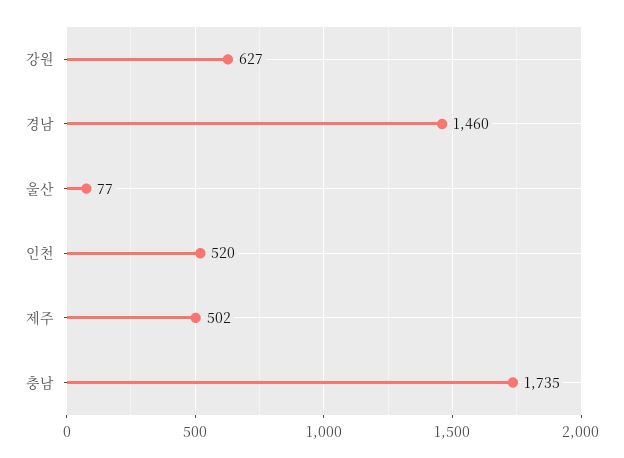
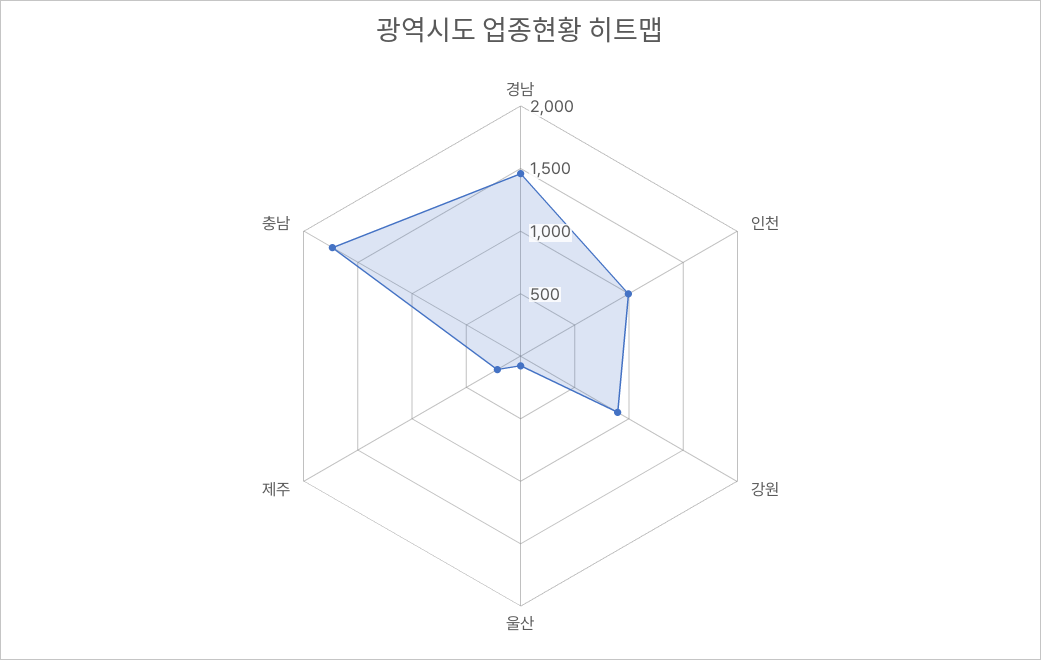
  {
-   "강원": 627,
+   "강원": 900,
    "경남": 1460,
    "울산": 77,
-   "인천": 520,
+   "인천": 1000,
-   "제주": 502,
+   "제주": 200,
    "충남": 1735
  }

